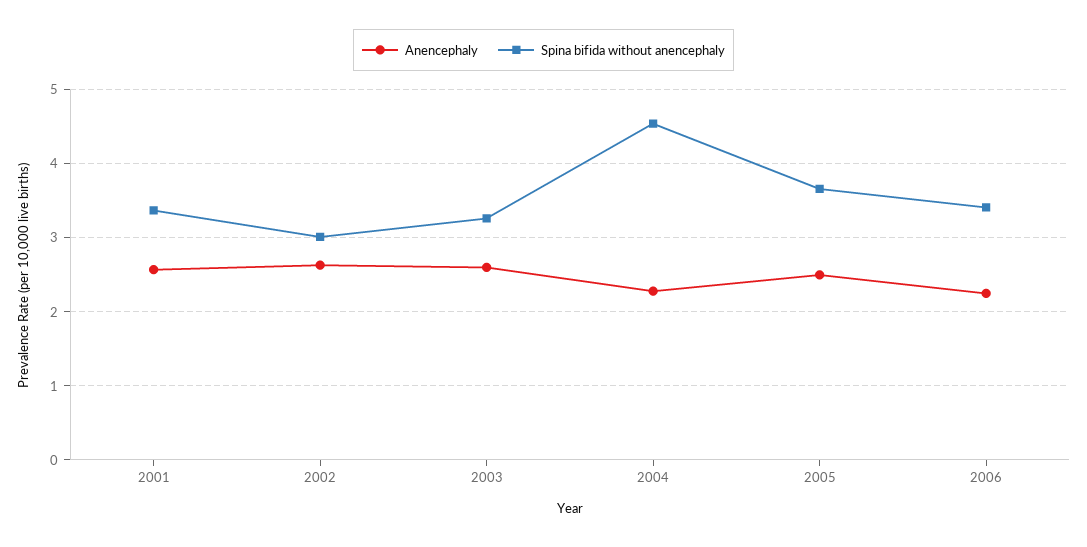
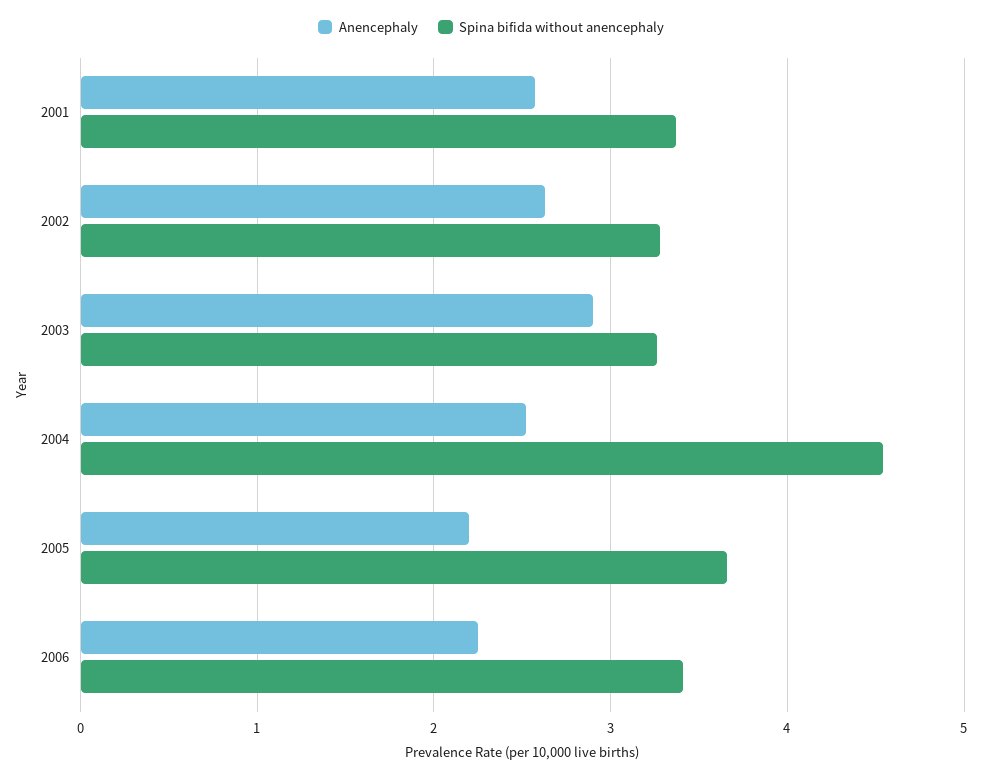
  {
    "Anencephaly": {
      "2001": 2.6,
      "2002": 2.6,
-     "2003": 2.6,
+     "2003": 2.9,
-     "2004": 2.3,
+     "2004": 2.5,
-     "2005": 2.5,
+     "2005": 2.2,
      "2006": 2.3
    },
    "Spina bifida without anencephaly": {
      "2001": 3.4,
-     "2002": 3,
+     "2002": 3.3,
      "2003": 3.3,
      "2004": 4.5,
      "2005": 3.7,
      "2006": 3.4
    }
  }

